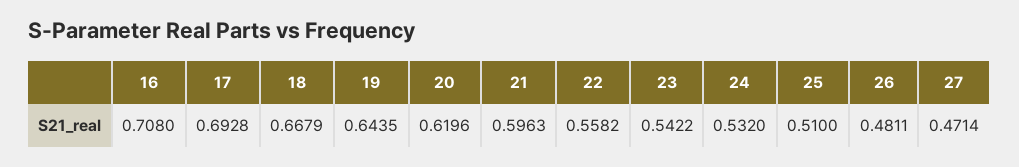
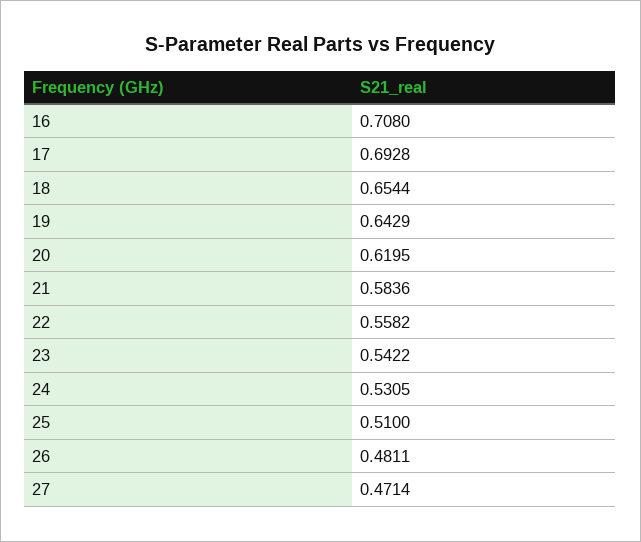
  {
    "16": 0.708,
    "17": 0.6928,
-   "18": 0.6679,
+   "18": 0.6544,
-   "19": 0.6435,
+   "19": 0.6429,
-   "20": 0.6196,
+   "20": 0.6195,
-   "21": 0.5963,
+   "21": 0.5836,
    "22": 0.5582,
    "23": 0.5422,
-   "24": 0.532,
+   "24": 0.5305,
    "25": 0.51,
    "26": 0.4811,
    "27": 0.4714
  }

